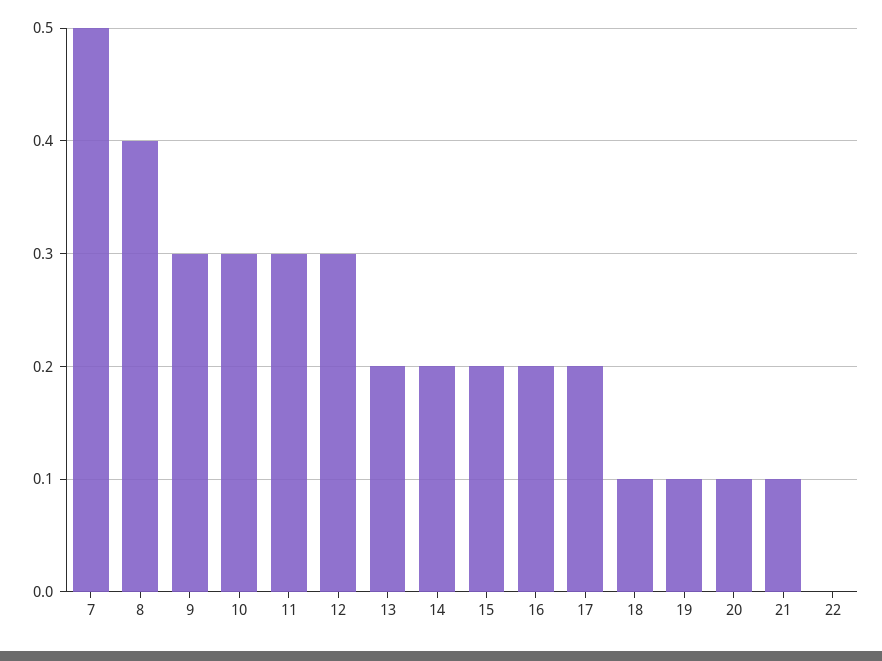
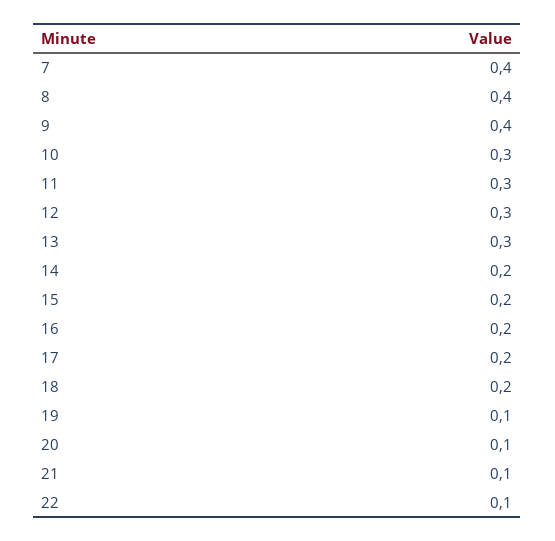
  {
-   "7": 0.5,
+   "7": 0.4,
    "8": 0.4,
-   "9": 0.3,
+   "9": 0.4,
    "10": 0.3,
    "11": 0.3,
    "12": 0.3,
-   "13": 0.2,
+   "13": 0.3,
    "14": 0.2,
    "15": 0.2,
    "16": 0.2,
    "17": 0.2,
-   "18": 0.1,
+   "18": 0.2,
    "19": 0.1,
    "20": 0.1,
    "21": 0.1,
-   "22": 0
+   "22": 0.1
  }

